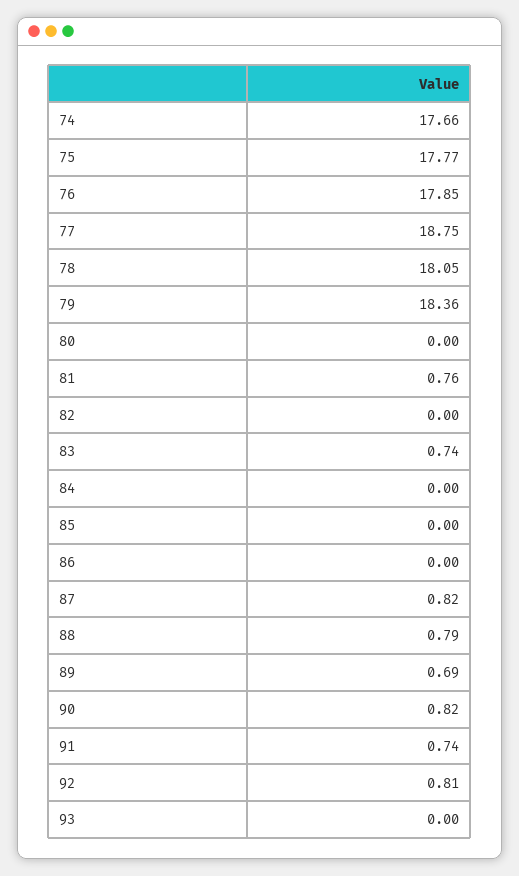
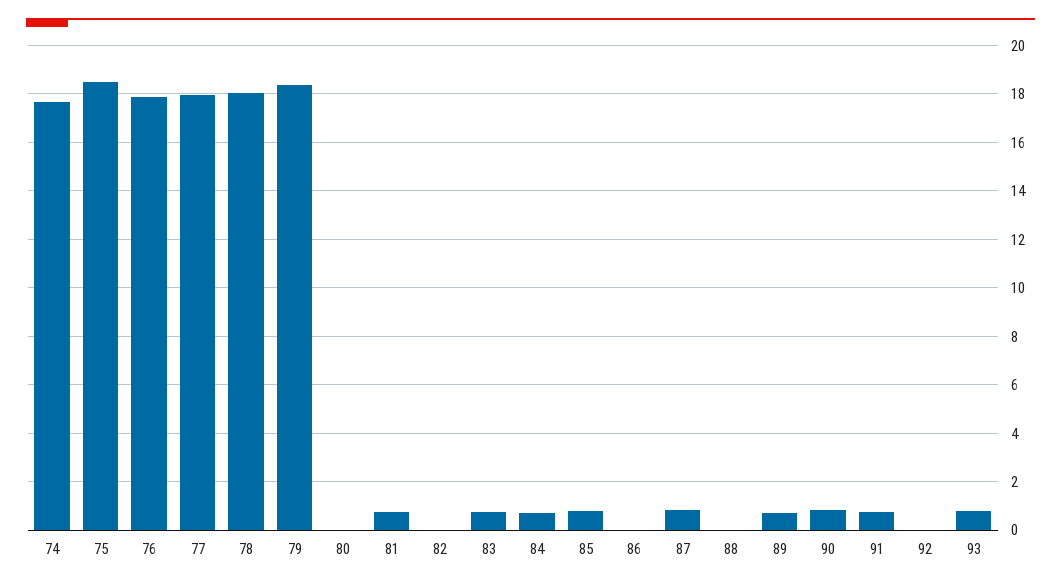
  {
    "74": 17.66,
-   "75": 17.77,
+   "75": 18.5,
    "76": 17.85,
-   "77": 18.75,
+   "77": 18,
    "78": 18.05,
    "79": 18.36,
    "80": 0,
    "81": 0.76,
    "82": 0,
    "83": 0.74,
-   "84": 0,
+   "84": 0.75,
-   "85": 0,
+   "85": 0.75,
    "86": 0,
    "87": 0.82,
-   "88": 0.79,
+   "88": 0,
    "89": 0.69,
    "90": 0.82,
    "91": 0.74,
-   "92": 0.81,
+   "92": 0,
-   "93": 0
+   "93": 0.75
  }

